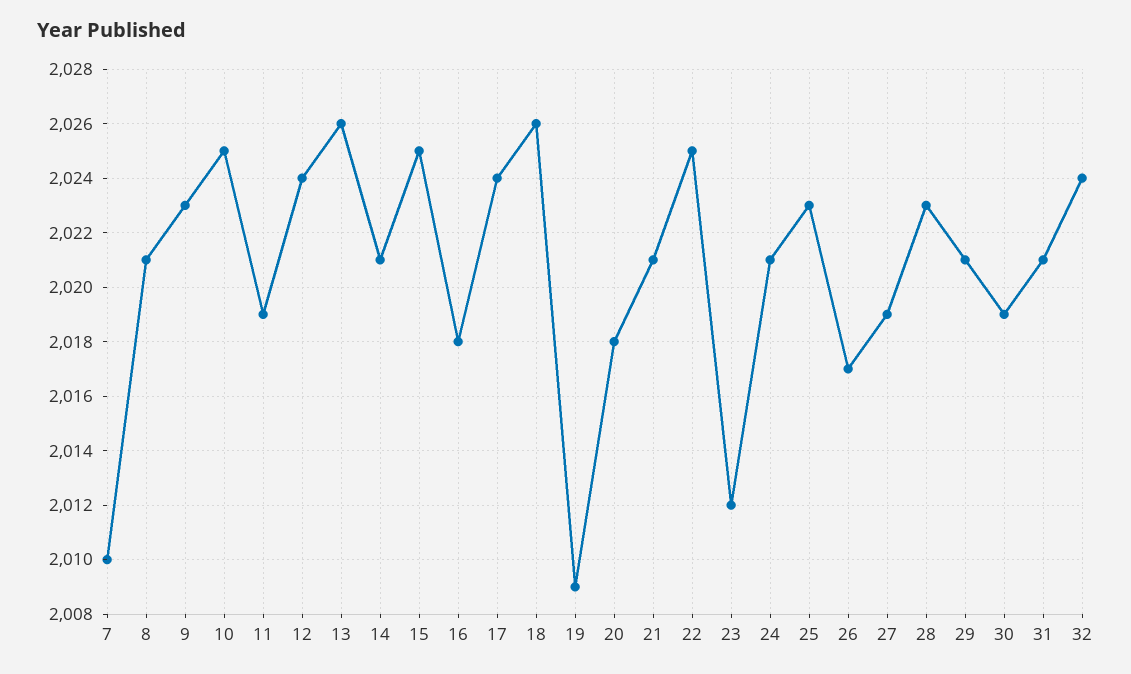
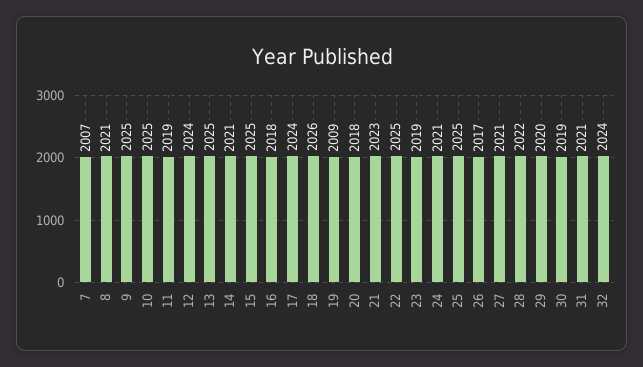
  {
-   "7": 2010,
+   "7": 2007,
    "8": 2021,
-   "9": 2023,
+   "9": 2025,
    "10": 2025,
    "11": 2019,
    "12": 2024,
-   "13": 2026,
+   "13": 2025,
    "14": 2021,
    "15": 2025,
    "16": 2018,
    "17": 2024,
    "18": 2026,
    "19": 2009,
    "20": 2018,
-   "21": 2021,
+   "21": 2023,
    "22": 2025,
-   "23": 2012,
+   "23": 2019,
    "24": 2021,
-   "25": 2023,
+   "25": 2025,
    "26": 2017,
-   "27": 2019,
+   "27": 2021,
-   "28": 2023,
+   "28": 2022,
-   "29": 2021,
+   "29": 2020,
    "30": 2019,
    "31": 2021,
    "32": 2024
  }

